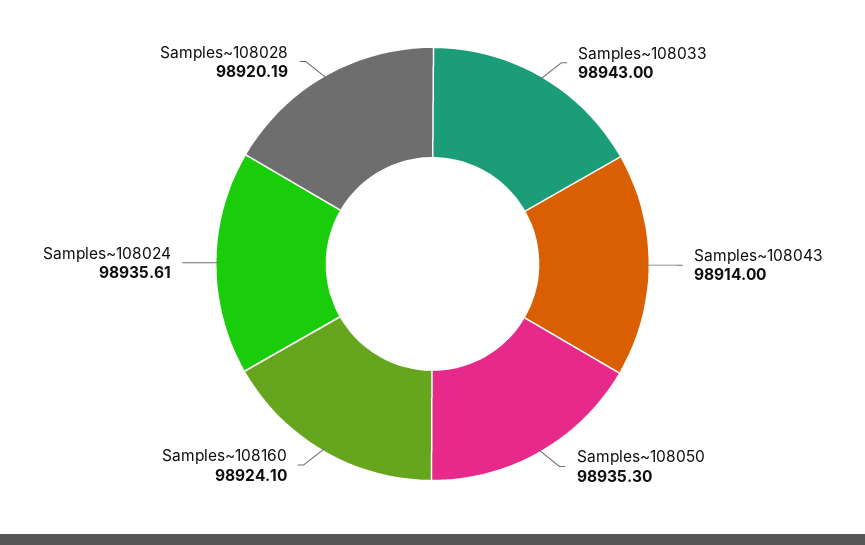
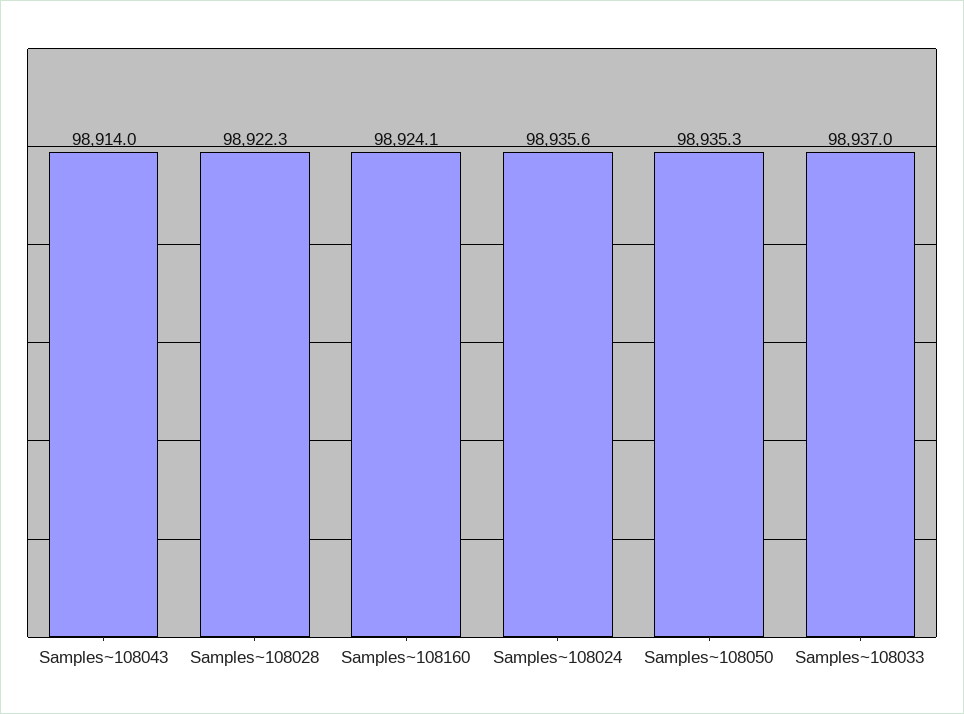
  {
-   "Samples~108033": 98943,
+   "Samples~108033": 98937,
    "Samples~108043": 98914,
    "Samples~108050": 98935.3,
    "Samples~108160": 98924.1,
    "Samples~108024": 98935.61,
-   "Samples~108028": 98920.19
+   "Samples~108028": 98922.3
  }

